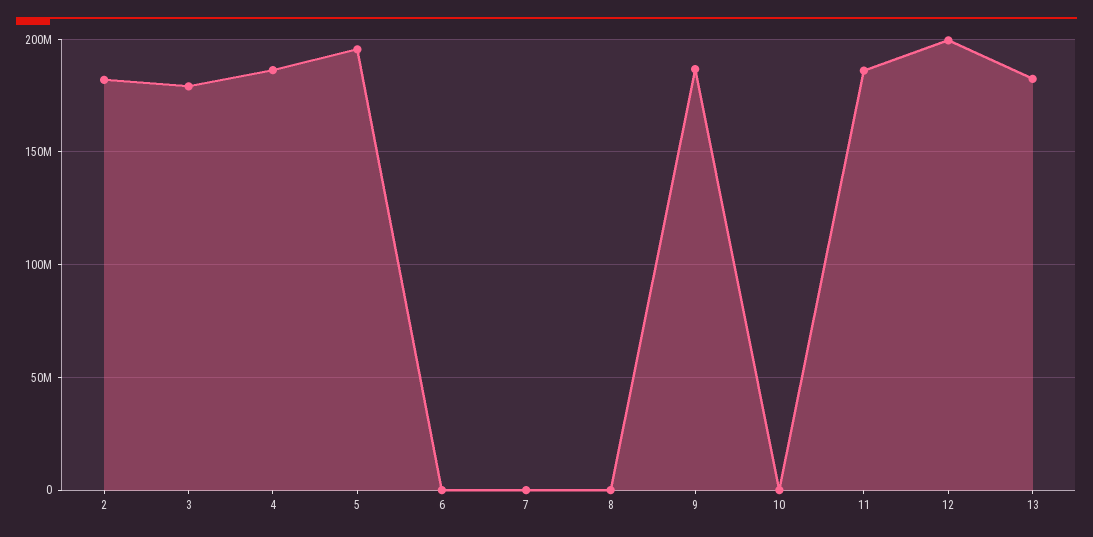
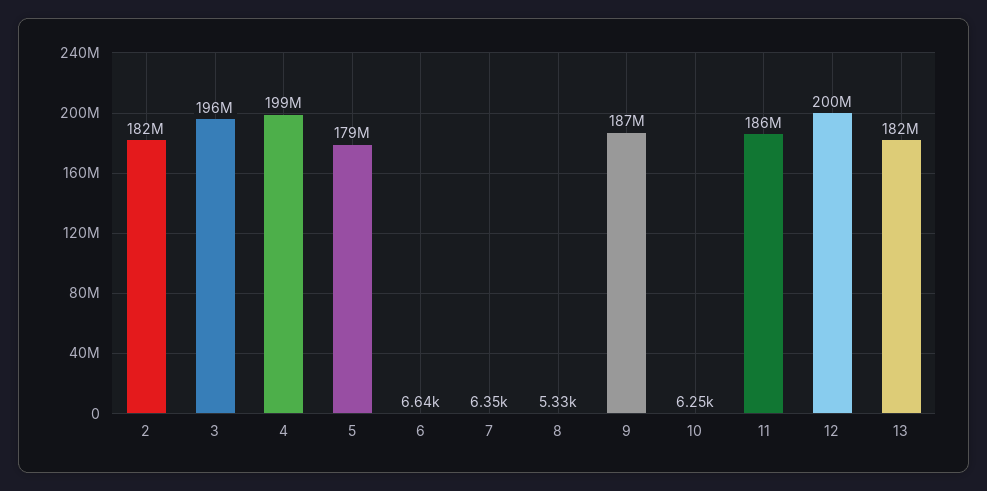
  {
    "2": 182000000,
-   "3": 180000000,
+   "3": 196000000,
-   "4": 185000000,
+   "4": 199000000,
-   "5": 195000000,
+   "5": 179000000,
    "6": 6640,
    "7": 6350,
    "8": 5330,
    "9": 187000000,
    "10": 6250,
    "11": 186000000,
    "12": 200000000,
    "13": 182000000
  }

